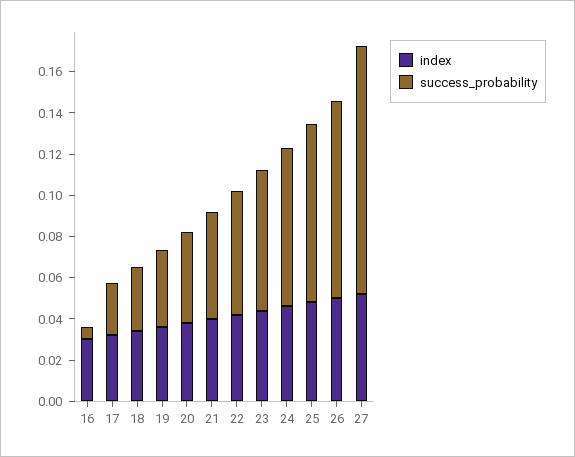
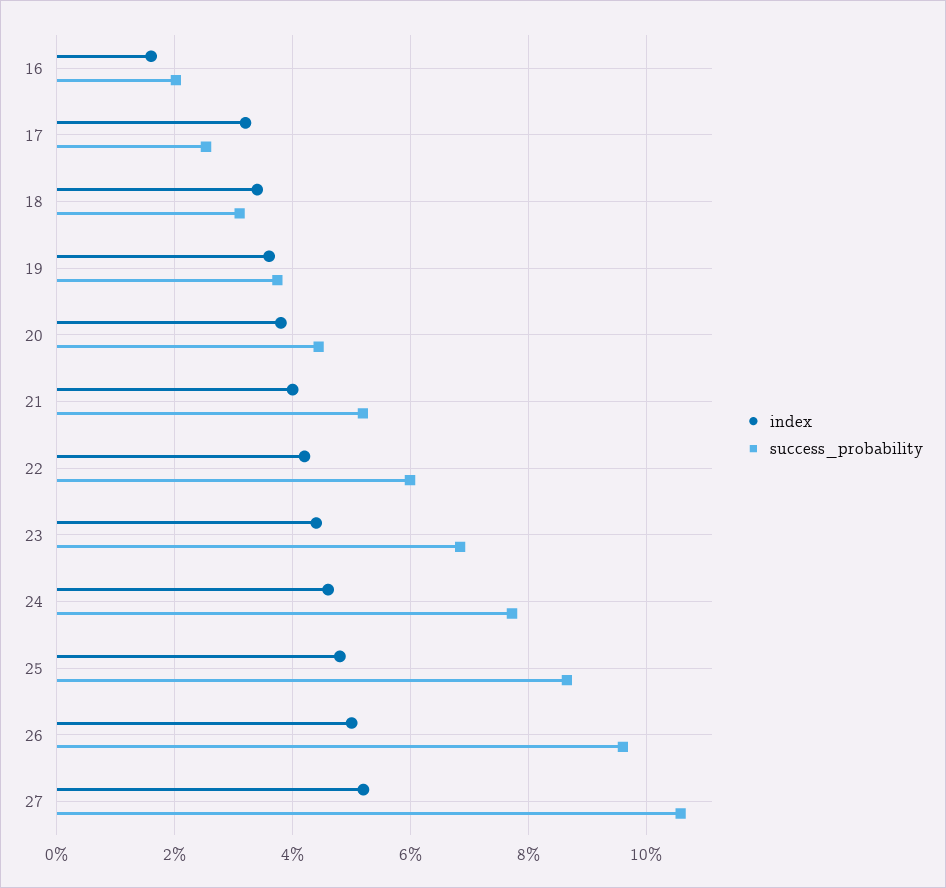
  {
    "index": {
-     "16": 0.03,
+     "16": 0.016,
      "17": 0.032,
      "18": 0.034,
      "19": 0.036,
      "20": 0.038,
      "21": 0.04,
      "22": 0.042,
      "23": 0.044,
      "24": 0.046,
      "25": 0.048,
      "26": 0.05,
      "27": 0.052
    },
    "success_probability": {
-     "16": 0.005,
+     "16": 0.02,
      "17": 0.026,
      "18": 0.032,
      "19": 0.038,
      "20": 0.044,
      "21": 0.052,
      "22": 0.06,
      "23": 0.068,
      "24": 0.078,
      "25": 0.086,
      "26": 0.096,
-     "27": 0.12
+     "27": 0.106
    }
  }

